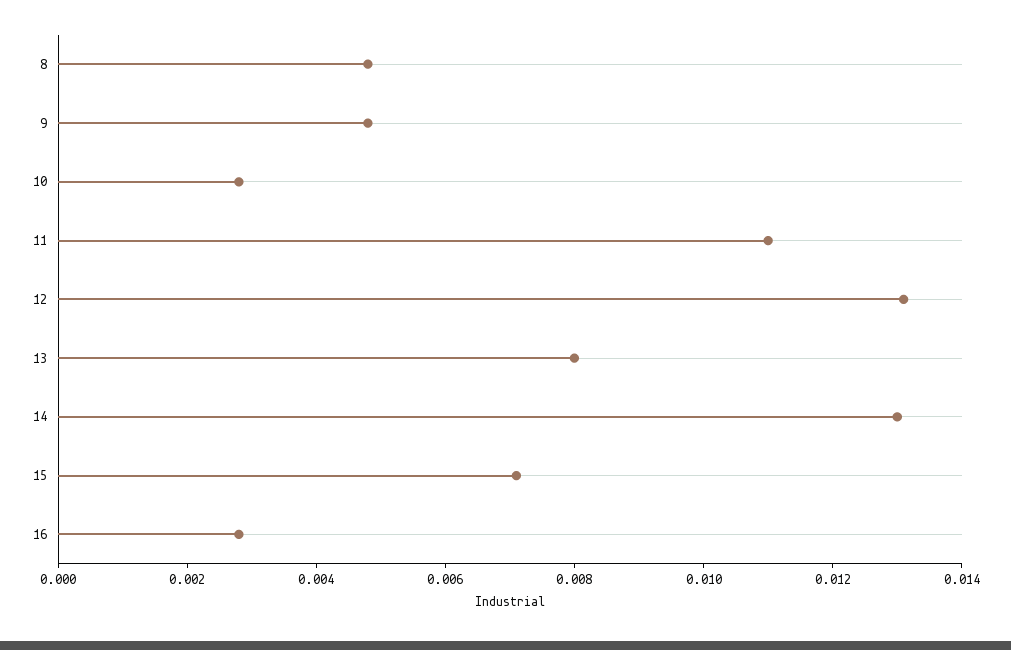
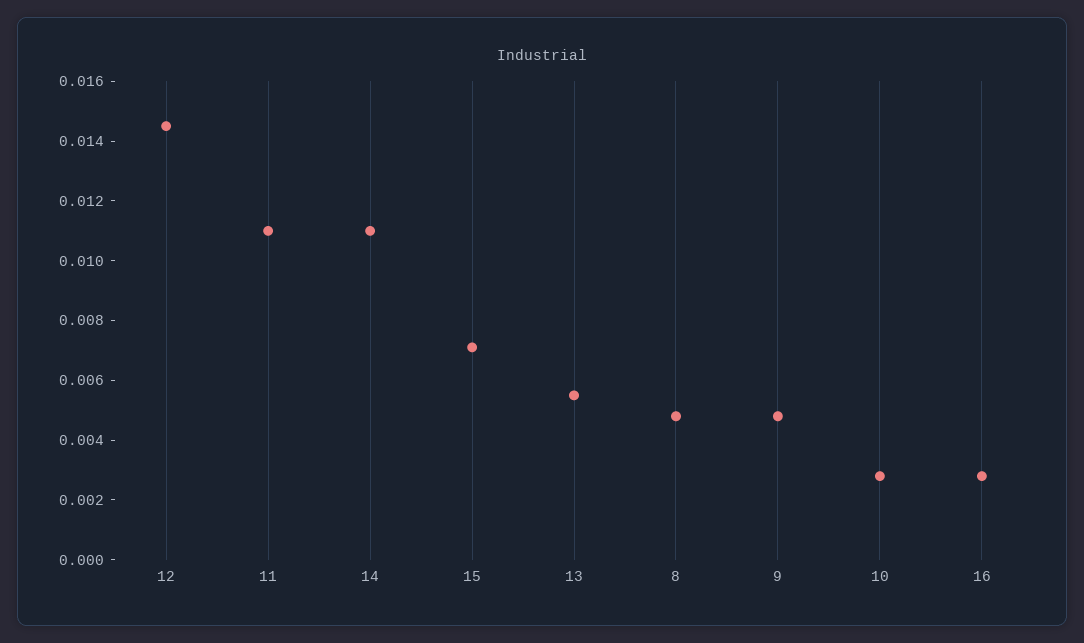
  {
    "8": 0.005,
    "9": 0.005,
    "10": 0.003,
    "11": 0.011,
-   "12": 0.013,
+   "12": 0.0145,
-   "13": 0.008,
+   "13": 0.0055,
-   "14": 0.013,
+   "14": 0.011,
    "15": 0.007,
    "16": 0.003
  }

